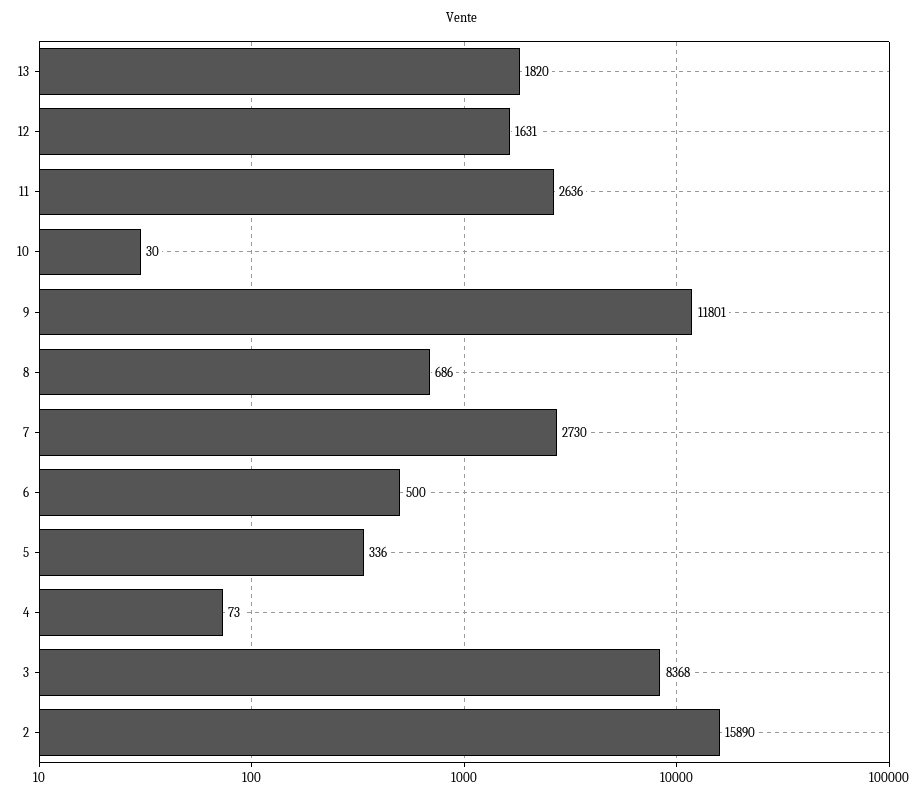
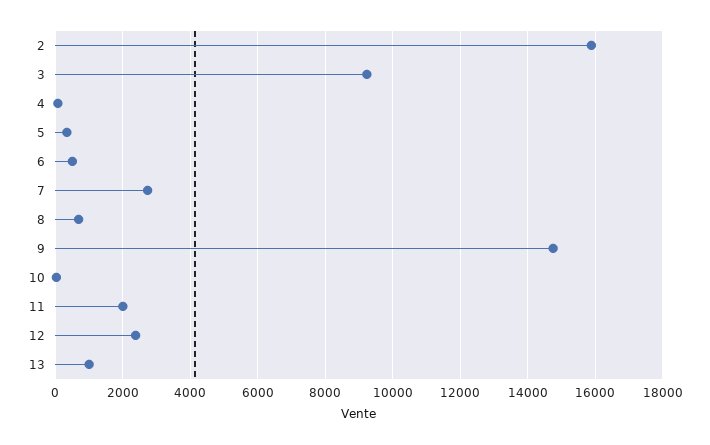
  {
-   "13": 1820,
+   "13": 1000,
-   "12": 1631,
+   "12": 2400,
-   "11": 2636,
+   "11": 2000,
    "10": 30,
-   "9": 11801,
+   "9": 14800,
    "8": 686,
    "7": 2730,
    "6": 500,
    "5": 336,
    "4": 73,
-   "3": 8368,
+   "3": 9200,
    "2": 15890
  }

